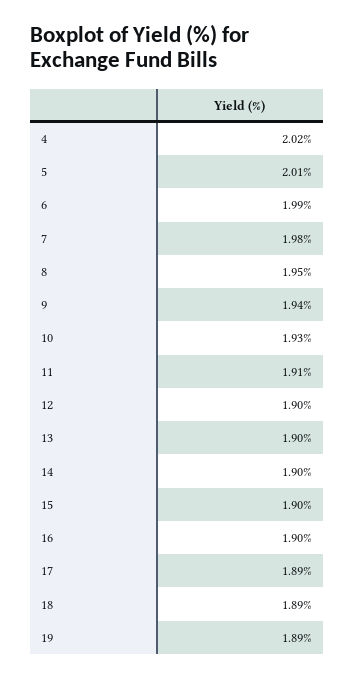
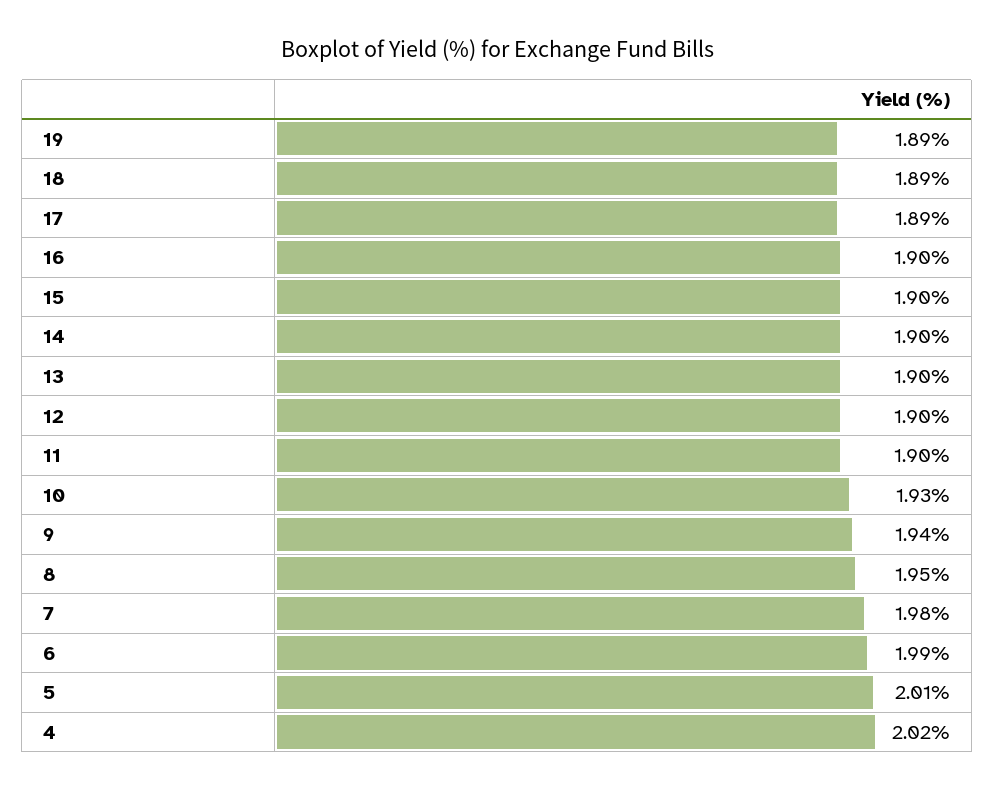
  {
    "4": 2.02,
    "5": 2.01,
    "6": 1.99,
    "7": 1.98,
    "8": 1.95,
    "9": 1.94,
    "10": 1.93,
-   "11": 1.91,
+   "11": 1.9,
    "12": 1.9,
    "13": 1.9,
    "14": 1.9,
    "15": 1.9,
    "16": 1.9,
    "17": 1.89,
    "18": 1.89,
    "19": 1.89
  }

